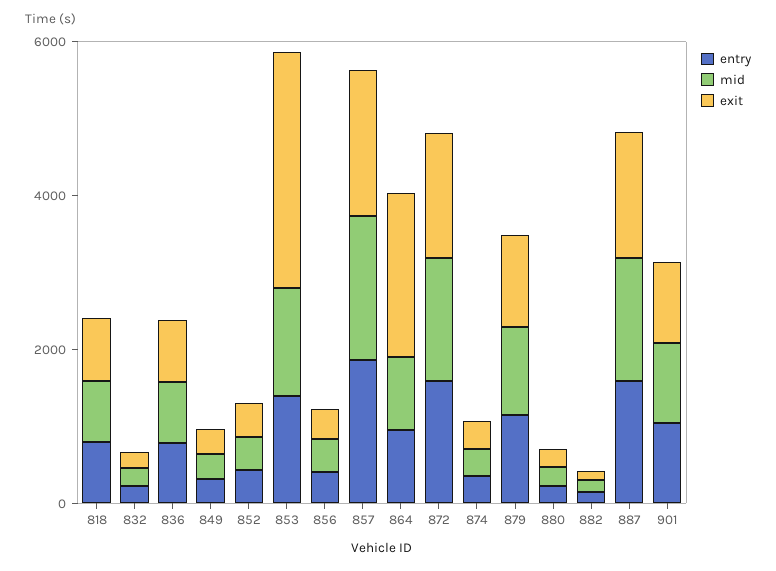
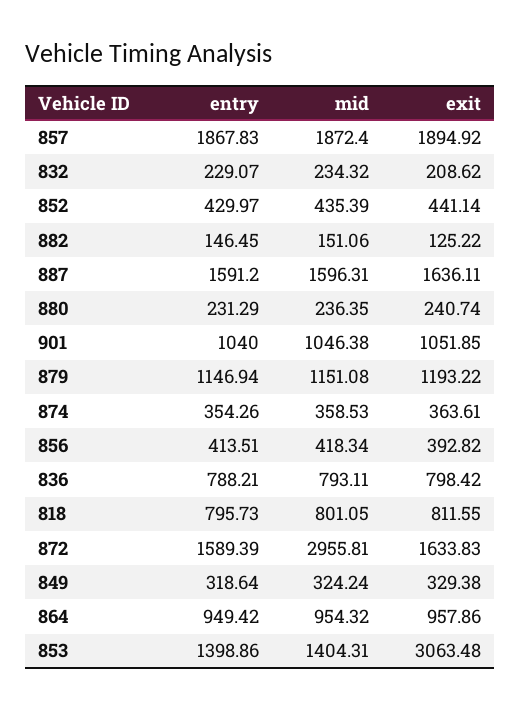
  {
    "entry": {
      "818": 795.73,
      "832": 229.07,
      "836": 788.21,
      "849": 318.64,
      "852": 429.97,
      "853": 1398.86,
      "856": 413.51,
      "857": 1867.83,
      "864": 949.42,
      "872": 1589.39,
      "874": 354.26,
      "879": 1146.94,
      "880": 231.29,
      "882": 146.45,
      "887": 1591.2,
      "901": 1040
    },
    "mid": {
      "818": 801.05,
      "832": 234.32,
      "836": 793.11,
      "849": 324.24,
      "852": 435.39,
      "853": 1404.31,
      "856": 418.34,
      "857": 1872.4,
      "864": 954.32,
-     "872": 1500,
+     "872": 2955.81,
      "874": 358.53,
      "879": 1151.08,
      "880": 236.35,
      "882": 151.06,
      "887": 1596.31,
      "901": 1046.38
    },
    "exit": {
      "818": 811.55,
      "832": 208.62,
      "836": 798.42,
      "849": 329.38,
      "852": 441.14,
      "853": 3063.48,
      "856": 392.82,
      "857": 1894.92,
-     "864": 2000,
+     "864": 957.86,
      "872": 1633.83,
      "874": 363.61,
      "879": 1193.22,
      "880": 240.74,
      "882": 125.22,
      "887": 1636.11,
      "901": 1051.85
    }
  }

